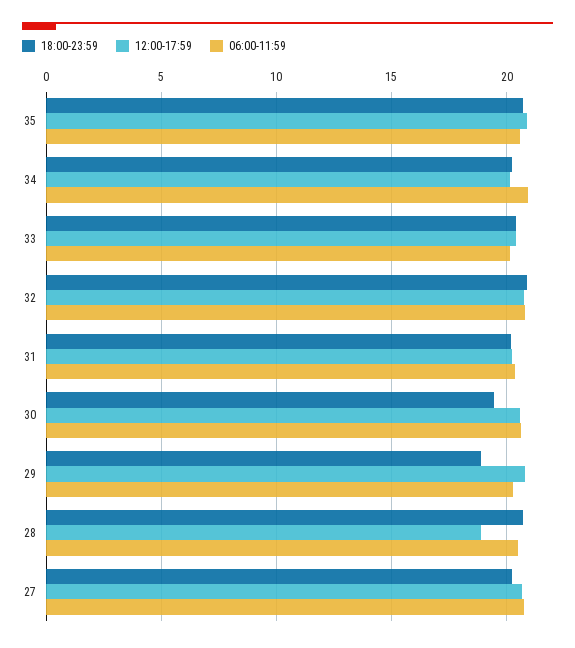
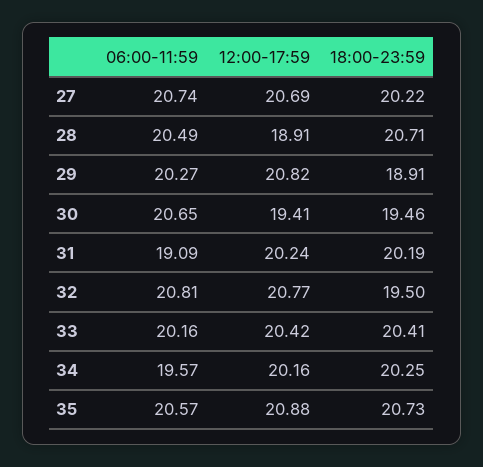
  {
    "18:00-23:59": {
      "35": 20.73,
      "34": 20.25,
      "33": 20.41,
-     "32": 21,
+     "32": 19.5,
      "31": 20.19,
      "30": 19.46,
      "29": 18.91,
      "28": 20.71,
      "27": 20.22
    },
    "12:00-17:59": {
      "35": 20.88,
      "34": 20.16,
      "33": 20.42,
      "32": 20.77,
      "31": 20.24,
-     "30": 20.5,
+     "30": 19.41,
      "29": 20.82,
      "28": 18.91,
      "27": 20.69
    },
    "06:00-11:59": {
      "35": 20.57,
-     "34": 21,
+     "34": 19.57,
      "33": 20.16,
      "32": 20.81,
-     "31": 20.5,
+     "31": 19.09,
      "30": 20.65,
      "29": 20.27,
      "28": 20.49,
      "27": 20.74
    }
  }

